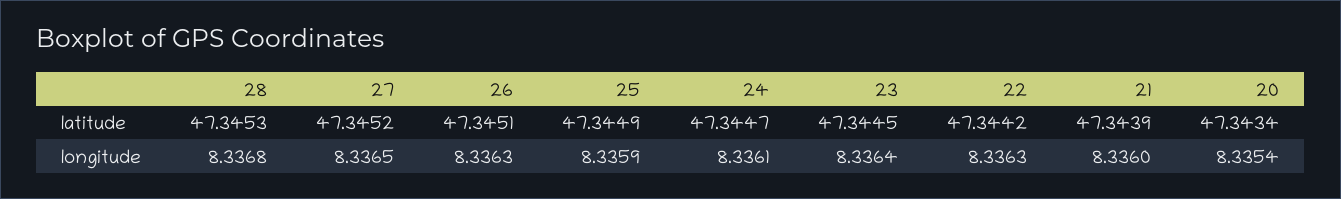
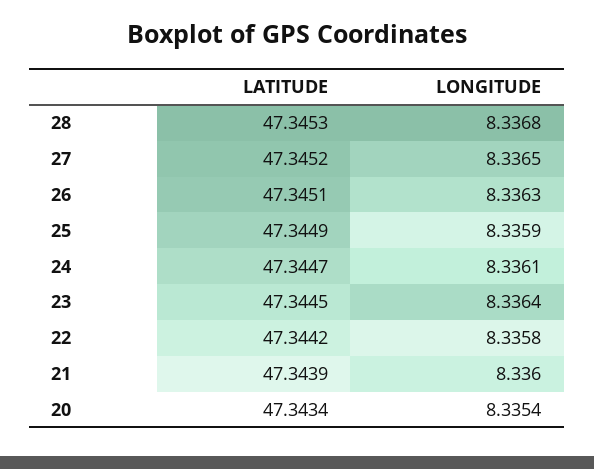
  {
    "28": {
      "latitude": 47.3453,
      "longitude": 8.3368
    },
    "27": {
      "latitude": 47.3452,
      "longitude": 8.3365
    },
    "26": {
      "latitude": 47.3451,
      "longitude": 8.3363
    },
    "25": {
      "latitude": 47.3449,
      "longitude": 8.3359
    },
    "24": {
      "latitude": 47.3447,
      "longitude": 8.3361
    },
    "23": {
      "latitude": 47.3445,
      "longitude": 8.3364
    },
    "22": {
      "latitude": 47.3442,
-     "longitude": 8.3363
+     "longitude": 8.3358
    },
    "21": {
      "latitude": 47.3439,
      "longitude": 8.336
    },
    "20": {
      "latitude": 47.3434,
      "longitude": 8.3354
    }
  }

